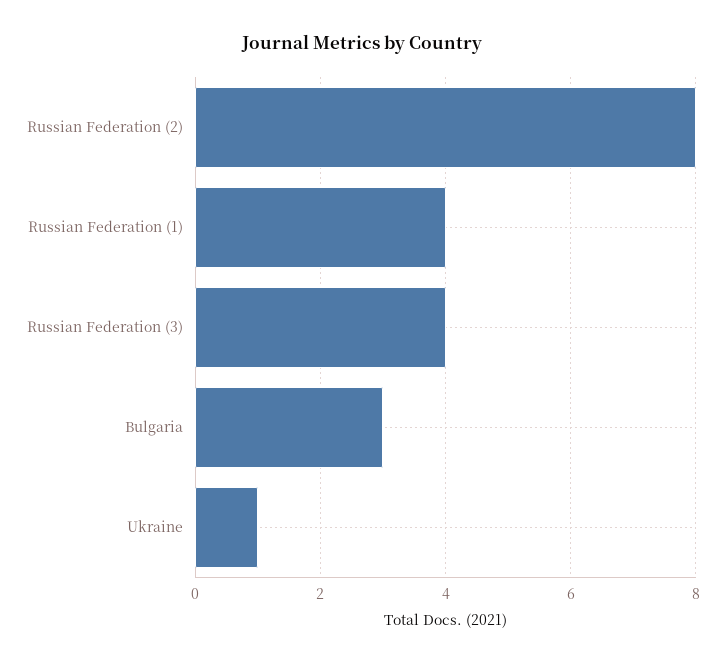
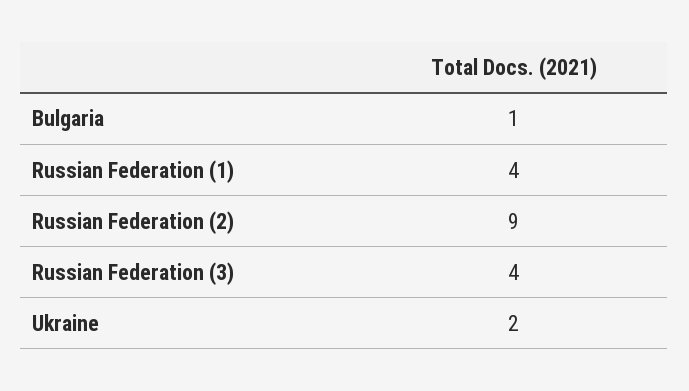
  {
-   "Russian Federation (2)": 8,
+   "Russian Federation (2)": 9,
    "Russian Federation (1)": 4,
    "Russian Federation (3)": 4,
-   "Bulgaria": 3,
+   "Bulgaria": 1,
-   "Ukraine": 1
+   "Ukraine": 2
  }

